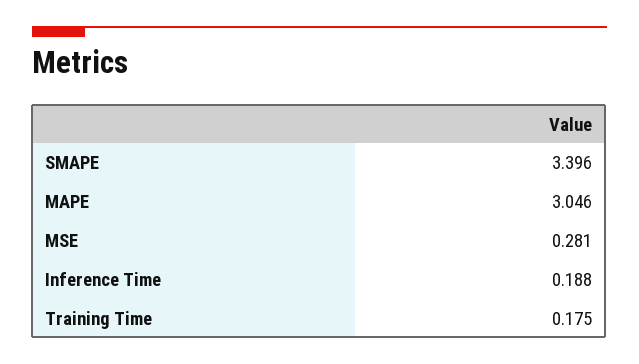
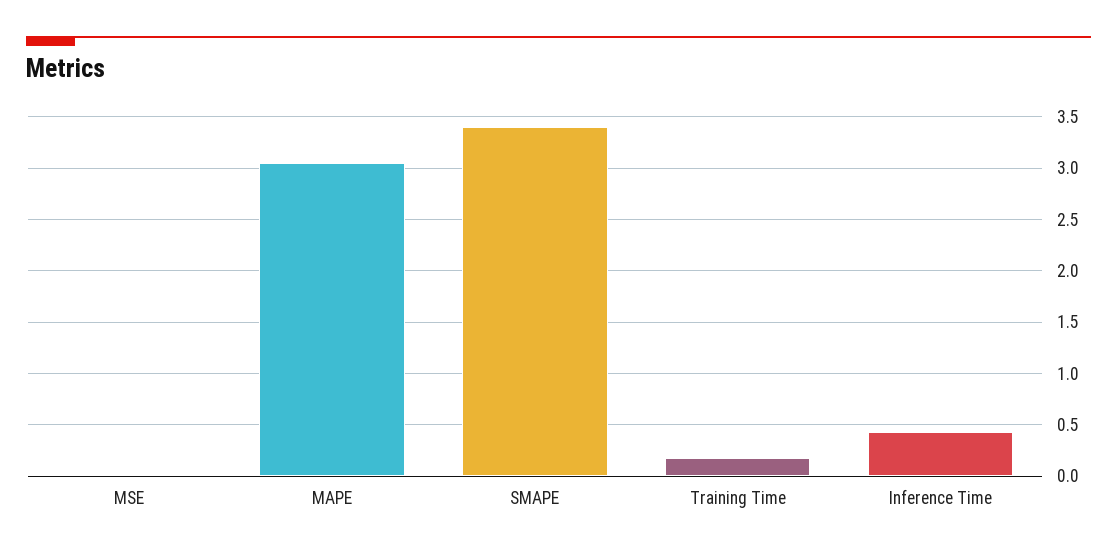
  {
    "SMAPE": 3.396,
    "MAPE": 3.046,
-   "MSE": 0.281,
+   "MSE": 0,
-   "Inference Time": 0.188,
+   "Inference Time": 0.4,
    "Training Time": 0.175
  }

